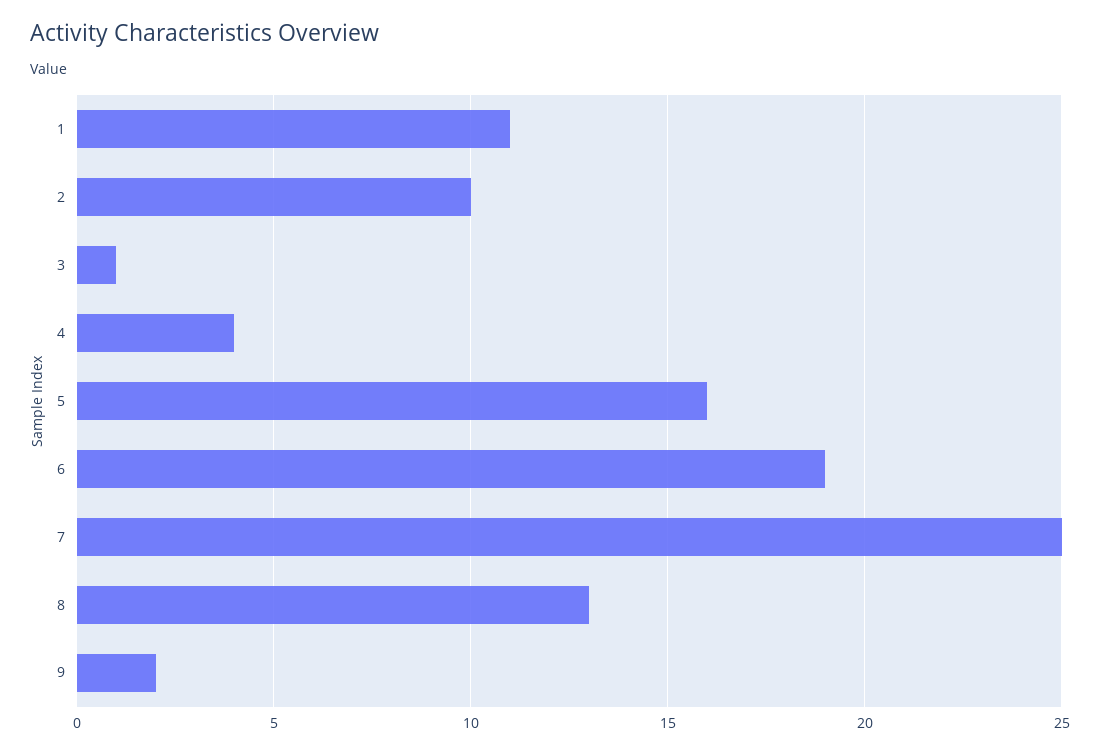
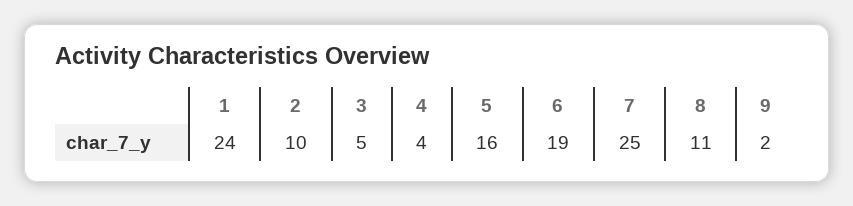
  {
-   "1": 11,
+   "1": 24,
    "2": 10,
-   "3": 1,
+   "3": 5,
    "4": 4,
    "5": 16,
    "6": 19,
    "7": 25,
-   "8": 13,
+   "8": 11,
    "9": 2
  }

